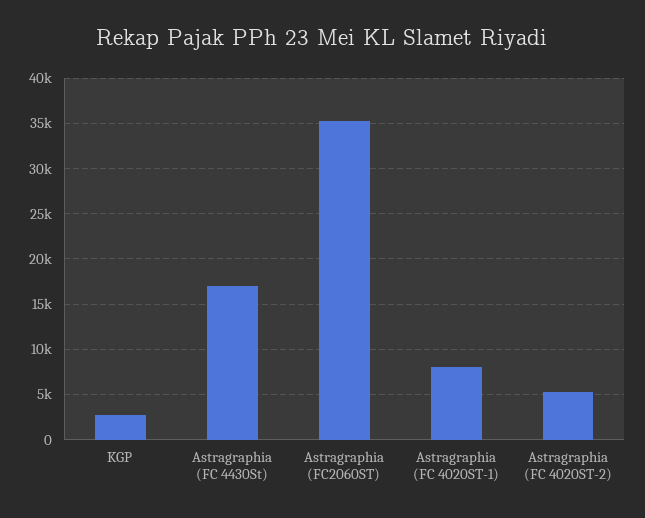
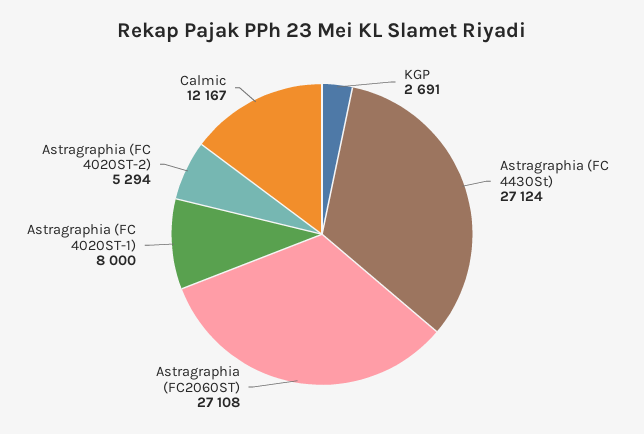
  {
    "KGP": 2691,
-   "Astragraphia (FC 4430St)": 17000,
+   "Astragraphia (FC 4430St)": 27124,
-   "Astragraphia (FC2060ST)": 35000,
+   "Astragraphia (FC2060ST)": 27108,
    "Astragraphia (FC 4020ST-1)": 8000,
-   "Astragraphia (FC 4020ST-2)": 5294
+   "Astragraphia (FC 4020ST-2)": 5294,
+   "Calmic": 12167
  }

